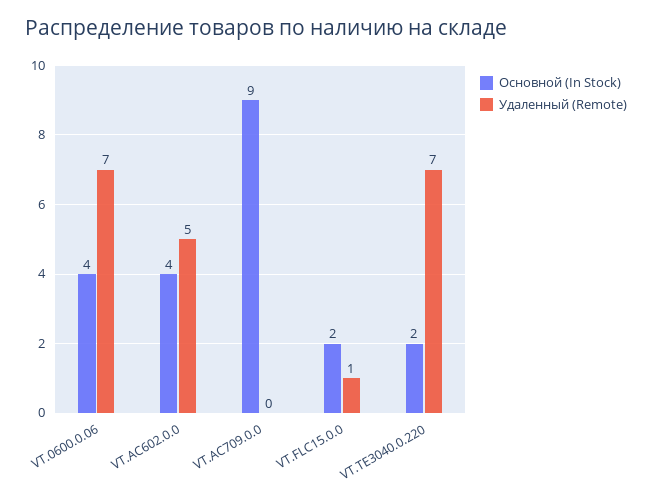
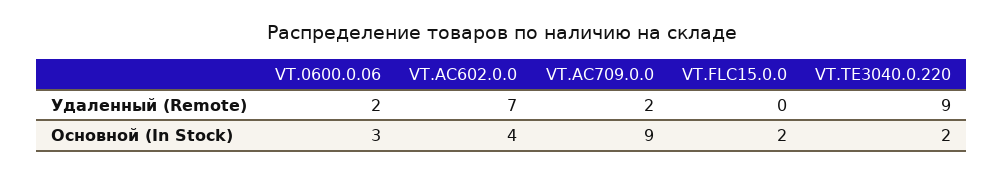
  {
    "Основной (In Stock)": {
-     "VT.0600.0.06": 4,
+     "VT.0600.0.06": 3,
      "VT.AC602.0.0": 4,
      "VT.AC709.0.0": 9,
      "VT.FLC15.0.0": 2,
      "VT.TE3040.0.220": 2
    },
    "Удаленный (Remote)": {
-     "VT.0600.0.06": 7,
+     "VT.0600.0.06": 2,
-     "VT.AC602.0.0": 5,
+     "VT.AC602.0.0": 7,
-     "VT.AC709.0.0": 0,
+     "VT.AC709.0.0": 2,
-     "VT.FLC15.0.0": 1,
+     "VT.FLC15.0.0": 0,
-     "VT.TE3040.0.220": 7
+     "VT.TE3040.0.220": 9
    }
  }

